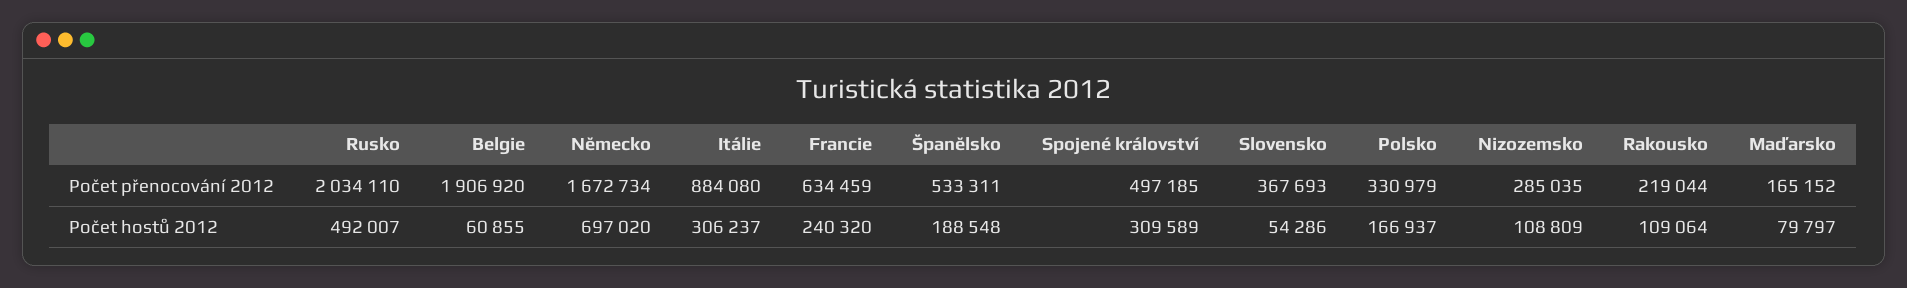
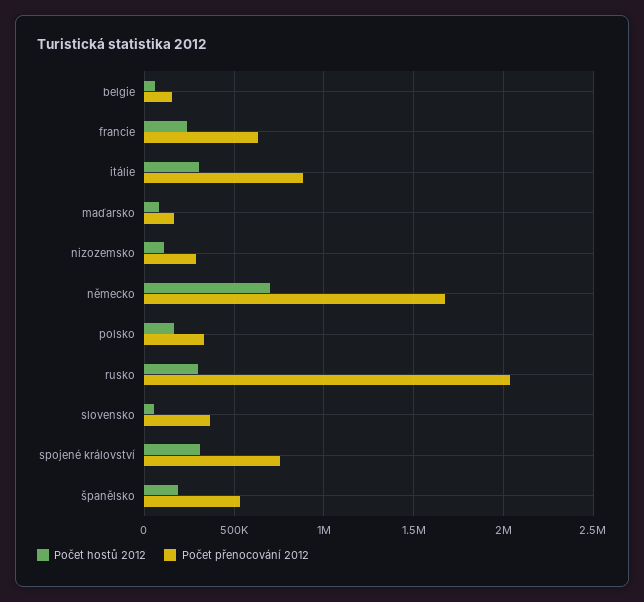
  {
    "Počet přenocování 2012": {
      "Rusko": 2034110,
-     "Belgie": 1906920,
+     "Belgie": 150000,
      "Německo": 1672734,
      "Itálie": 884080,
      "Francie": 634459,
      "Španělsko": 533311,
-     "Spojené království": 497185,
+     "Spojené království": 750000,
      "Slovensko": 367693,
      "Polsko": 330979,
      "Nizozemsko": 285035,
-     "Rakousko": 219044,
      "Maďarsko": 165152
    },
    "Počet hostů 2012": {
-     "Rusko": 492007,
+     "Rusko": 300000,
      "Belgie": 60855,
      "Německo": 697020,
      "Itálie": 306237,
      "Francie": 240320,
      "Španělsko": 188548,
      "Spojené království": 309589,
      "Slovensko": 54286,
      "Polsko": 166937,
      "Nizozemsko": 108809,
-     "Rakousko": 109064,
      "Maďarsko": 79797
    }
  }

